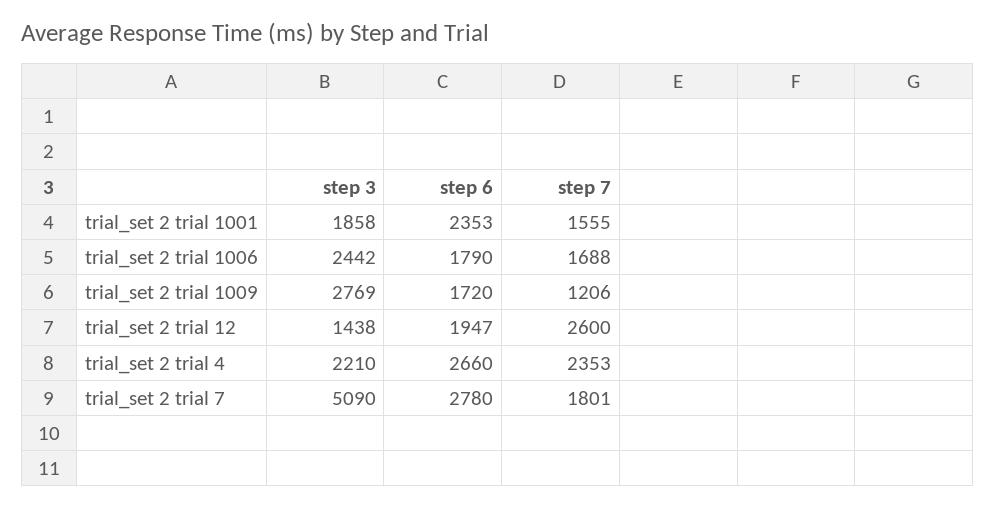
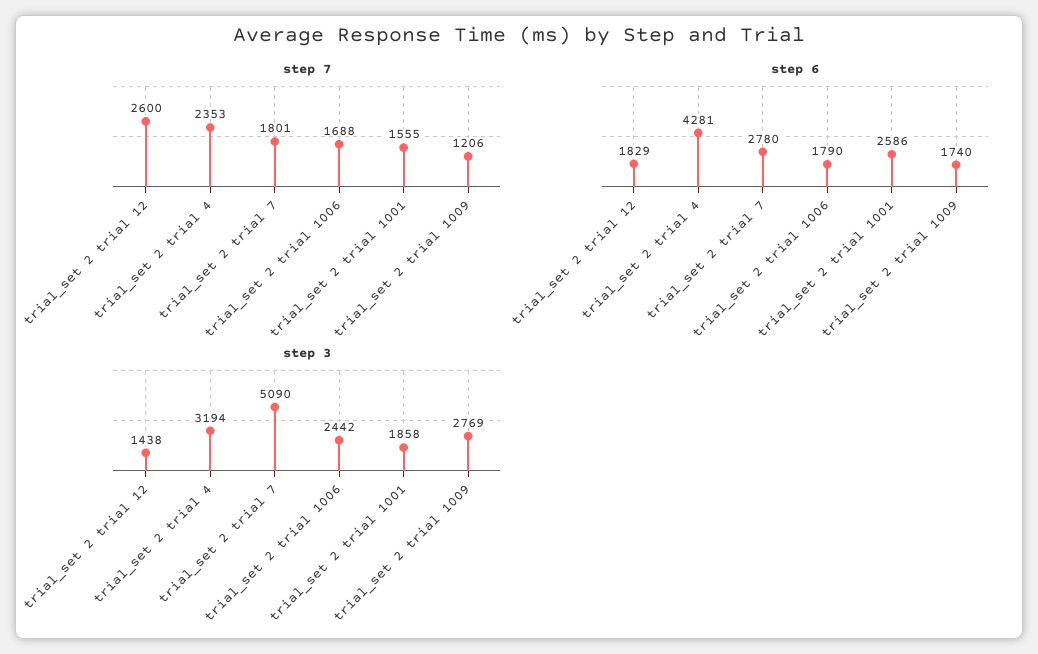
  {
    "step 3": {
      "trial_set 2 trial 1001": 1858,
      "trial_set 2 trial 1006": 2442,
      "trial_set 2 trial 1009": 2769,
      "trial_set 2 trial 12": 1438,
-     "trial_set 2 trial 4": 2210,
+     "trial_set 2 trial 4": 3194,
      "trial_set 2 trial 7": 5090
    },
    "step 6": {
-     "trial_set 2 trial 1001": 2353,
+     "trial_set 2 trial 1001": 2586,
      "trial_set 2 trial 1006": 1790,
-     "trial_set 2 trial 1009": 1720,
+     "trial_set 2 trial 1009": 1740,
-     "trial_set 2 trial 12": 1947,
+     "trial_set 2 trial 12": 1829,
-     "trial_set 2 trial 4": 2660,
+     "trial_set 2 trial 4": 4281,
      "trial_set 2 trial 7": 2780
    },
    "step 7": {
      "trial_set 2 trial 1001": 1555,
      "trial_set 2 trial 1006": 1688,
      "trial_set 2 trial 1009": 1206,
      "trial_set 2 trial 12": 2600,
      "trial_set 2 trial 4": 2353,
      "trial_set 2 trial 7": 1801
    }
  }

